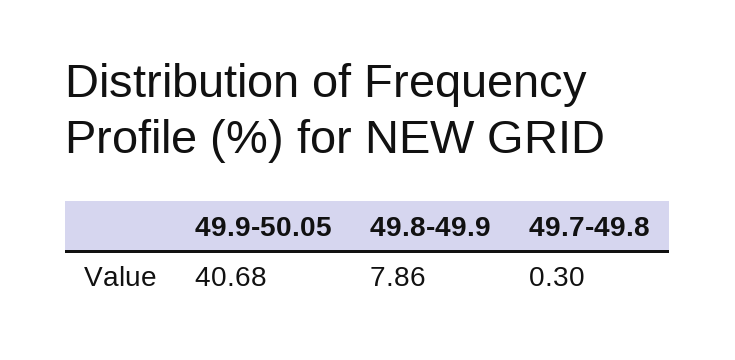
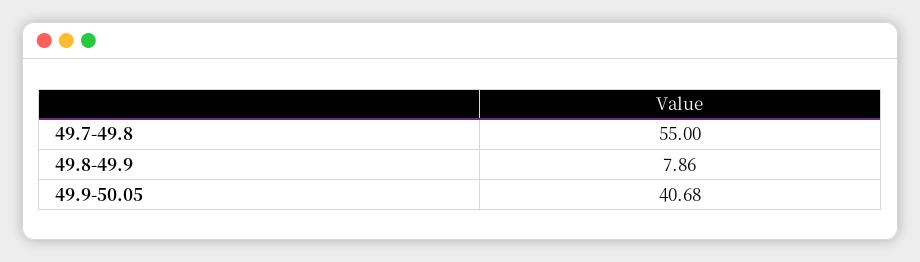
  {
    "49.9-50.05": 40.68,
    "49.8-49.9": 7.86,
-   "49.7-49.8": 0.3
+   "49.7-49.8": 55
  }

